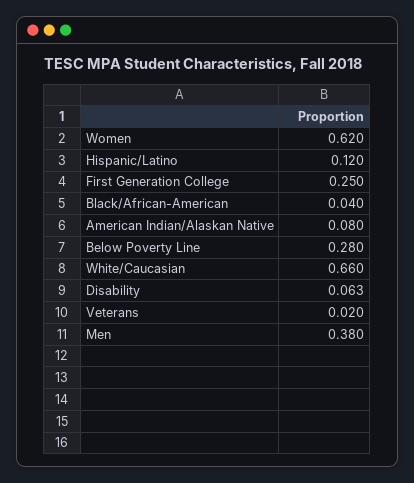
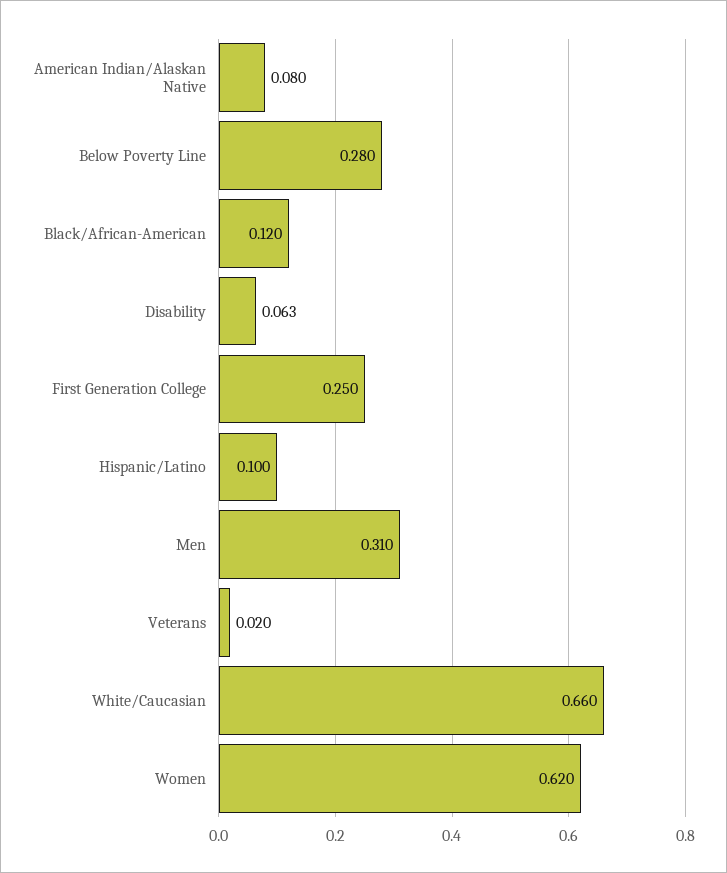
  {
    "Women": 0.62,
-   "Hispanic/Latino": 0.12,
+   "Hispanic/Latino": 0.1,
    "First Generation College": 0.25,
-   "Black/African-American": 0.04,
+   "Black/African-American": 0.12,
    "American Indian/Alaskan Native": 0.08,
    "Below Poverty Line": 0.28,
    "White/Caucasian": 0.66,
    "Disability": 0.063,
    "Veterans": 0.02,
-   "Men": 0.38
+   "Men": 0.31
  }

